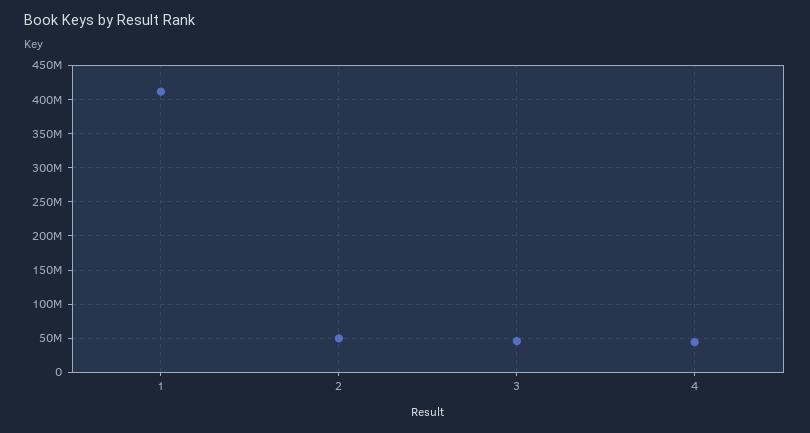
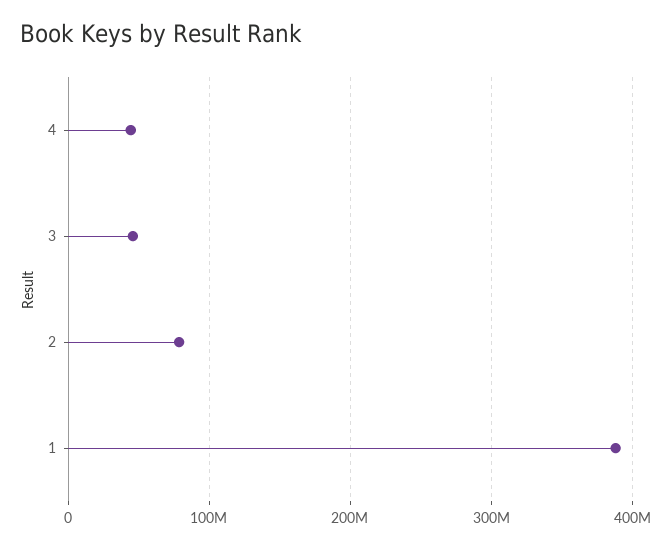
  {
-   "1": 410000000,
+   "1": 390000000,
-   "2": 50000000,
+   "2": 80000000,
    "3": 50000000,
    "4": 40000000
  }

